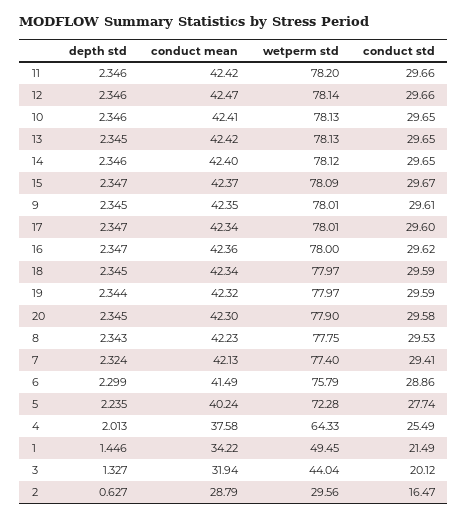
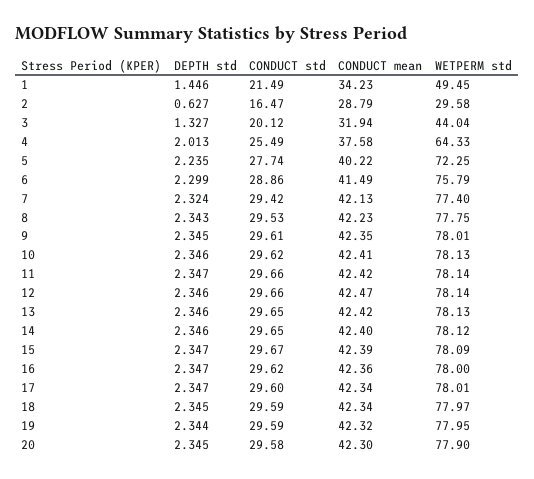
  {
    "depth std": {
-     "11": 2.346,
+     "11": 2.347,
      "12": 2.346,
      "10": 2.346,
-     "13": 2.345,
+     "13": 2.346,
      "14": 2.346,
      "15": 2.347,
      "9": 2.345,
      "17": 2.347,
      "16": 2.347,
      "18": 2.345,
      "19": 2.344,
      "20": 2.345,
      "8": 2.343,
      "7": 2.324,
      "6": 2.299,
      "5": 2.235,
      "4": 2.013,
      "1": 1.446,
      "3": 1.327,
      "2": 0.627
    },
    "conduct mean": {
      "11": 42.42,
      "12": 42.47,
      "10": 42.41,
      "13": 42.42,
      "14": 42.4,
-     "15": 42.37,
+     "15": 42.39,
      "9": 42.35,
      "17": 42.34,
      "16": 42.36,
      "18": 42.34,
      "19": 42.32,
      "20": 42.3,
      "8": 42.23,
      "7": 42.13,
      "6": 41.49,
-     "5": 40.24,
+     "5": 40.22,
      "4": 37.58,
-     "1": 34.22,
+     "1": 34.23,
      "3": 31.94,
      "2": 28.79
    },
    "wetperm std": {
-     "11": 78.2,
+     "11": 78.14,
      "12": 78.14,
      "10": 78.13,
      "13": 78.13,
      "14": 78.12,
      "15": 78.09,
      "9": 78.01,
      "17": 78.01,
      "16": 78,
      "18": 77.97,
-     "19": 77.97,
+     "19": 77.95,
      "20": 77.9,
      "8": 77.75,
      "7": 77.4,
      "6": 75.79,
-     "5": 72.28,
+     "5": 72.25,
      "4": 64.33,
      "1": 49.45,
      "3": 44.04,
-     "2": 29.56
+     "2": 29.58
    },
    "conduct std": {
      "11": 29.66,
      "12": 29.66,
-     "10": 29.65,
+     "10": 29.62,
      "13": 29.65,
      "14": 29.65,
      "15": 29.67,
      "9": 29.61,
      "17": 29.6,
      "16": 29.62,
      "18": 29.59,
      "19": 29.59,
      "20": 29.58,
      "8": 29.53,
-     "7": 29.41,
+     "7": 29.42,
      "6": 28.86,
      "5": 27.74,
      "4": 25.49,
      "1": 21.49,
      "3": 20.12,
      "2": 16.47
    }
  }

